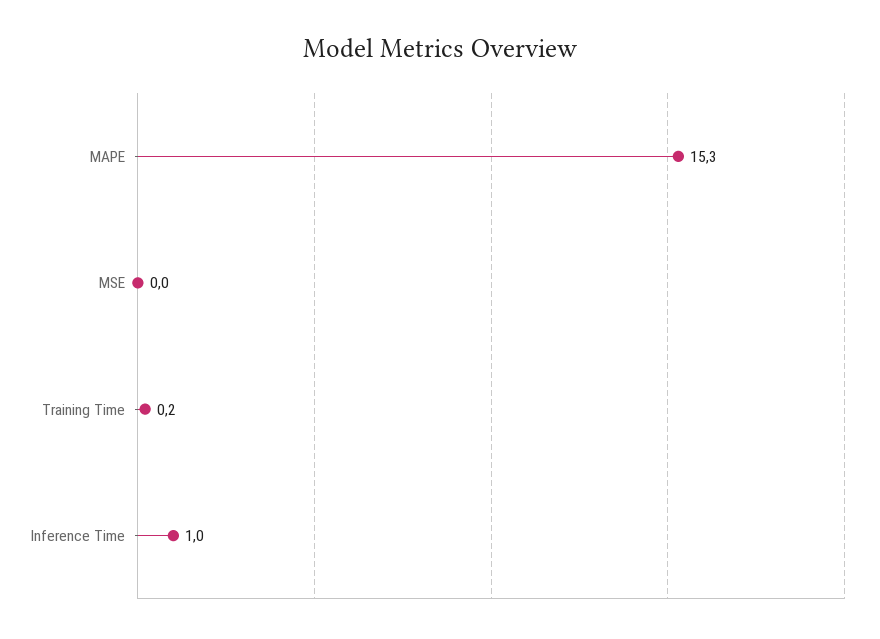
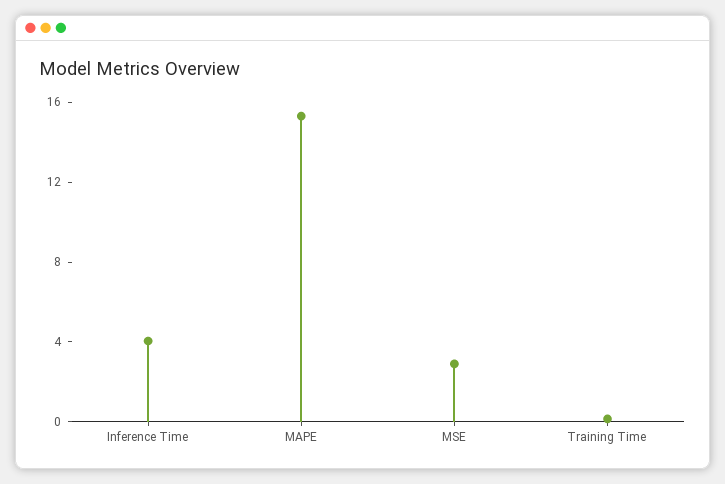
  {
    "MAPE": 15.3,
-   "MSE": 0,
+   "MSE": 3,
    "Training Time": 0.2,
-   "Inference Time": 1
+   "Inference Time": 4
  }

